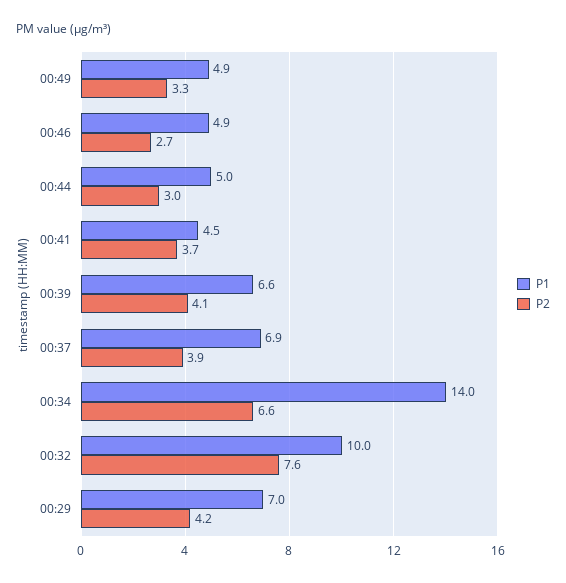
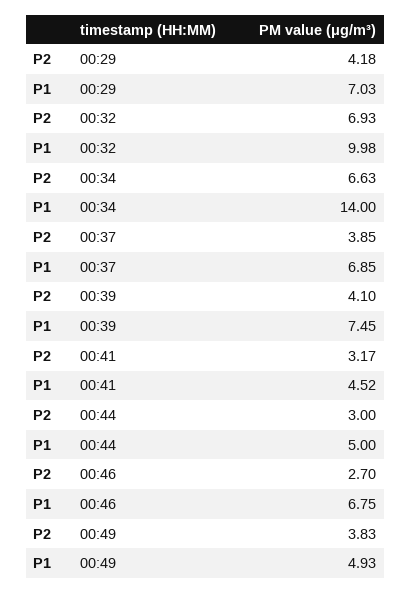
  {
    "P1": {
      "00:49": 4.93,
-     "00:46": 4.9,
+     "00:46": 6.75,
      "00:44": 5,
      "00:41": 4.52,
-     "00:39": 6.6,
+     "00:39": 7.45,
      "00:37": 6.85,
      "00:34": 14,
      "00:32": 9.98,
      "00:29": 7.03
    },
    "P2": {
-     "00:49": 3.3,
+     "00:49": 3.83,
      "00:46": 2.7,
      "00:44": 3,
-     "00:41": 3.7,
+     "00:41": 3.17,
      "00:39": 4.1,
      "00:37": 3.85,
      "00:34": 6.63,
-     "00:32": 7.6,
+     "00:32": 6.93,
      "00:29": 4.18
    }
  }

